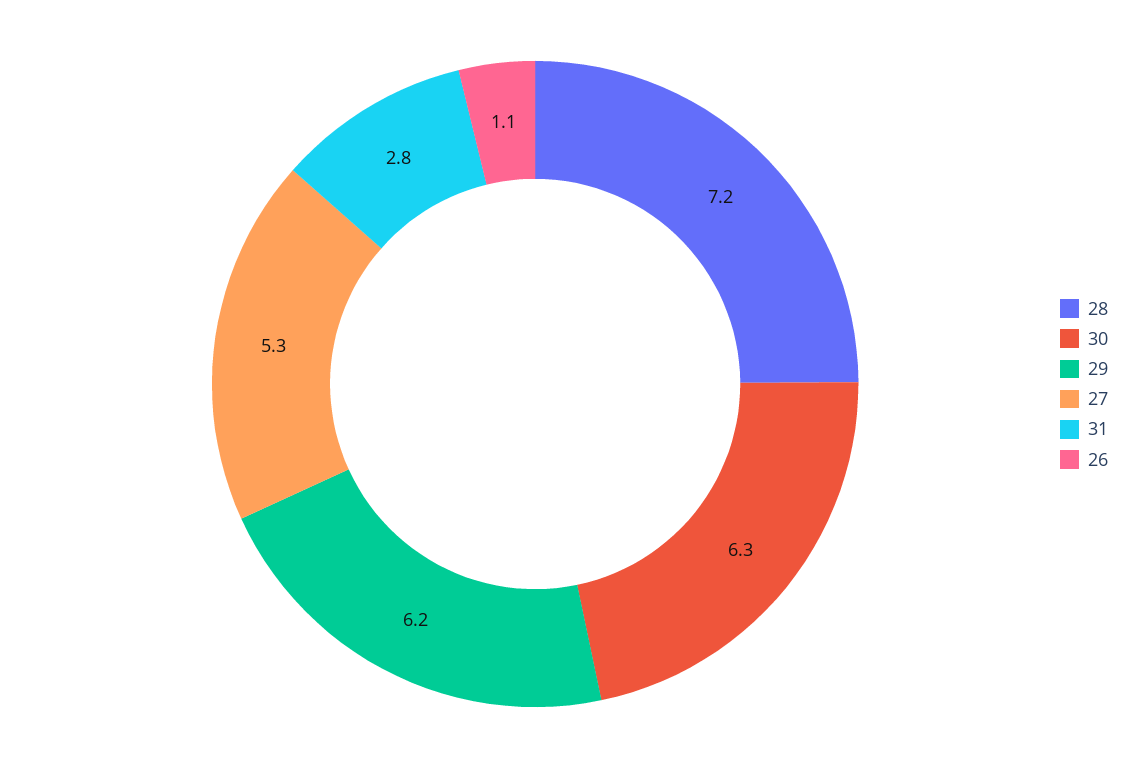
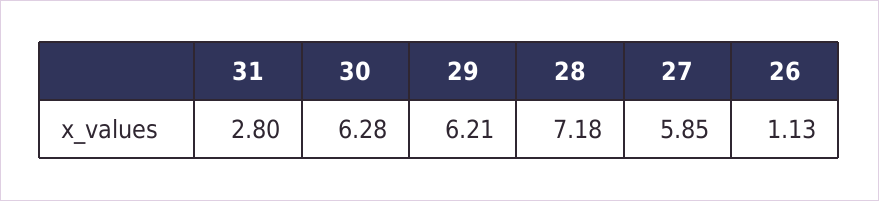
  {
    "28": 7.18,
    "30": 6.28,
    "29": 6.21,
-   "27": 5.3,
+   "27": 5.85,
    "31": 2.8,
    "26": 1.13
  }

